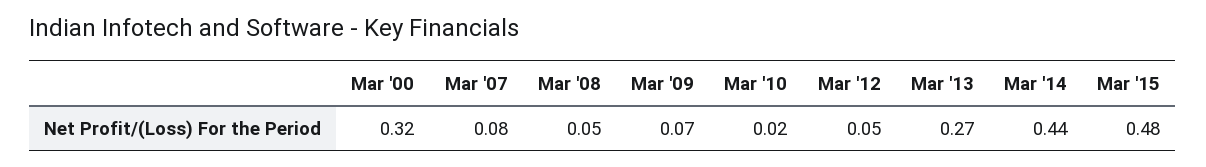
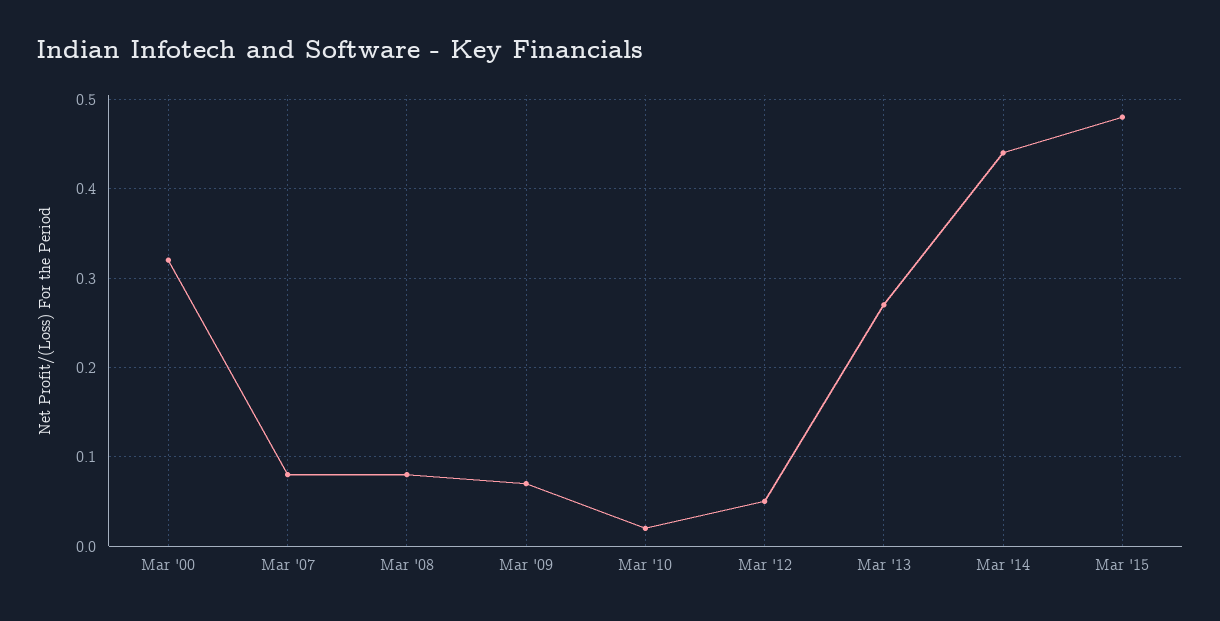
  {
    "Mar '00": 0.32,
    "Mar '07": 0.08,
-   "Mar '08": 0.05,
+   "Mar '08": 0.08,
    "Mar '09": 0.07,
    "Mar '10": 0.02,
    "Mar '12": 0.05,
    "Mar '13": 0.27,
    "Mar '14": 0.44,
    "Mar '15": 0.48
  }

